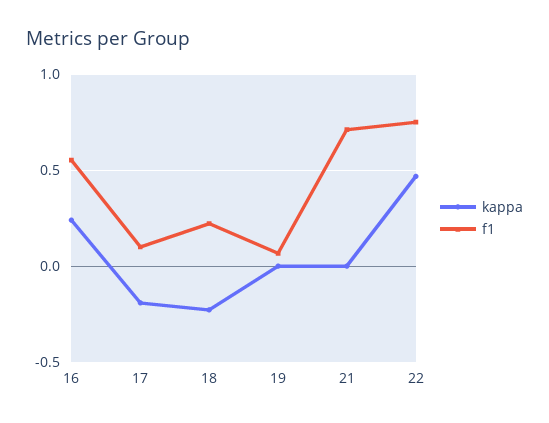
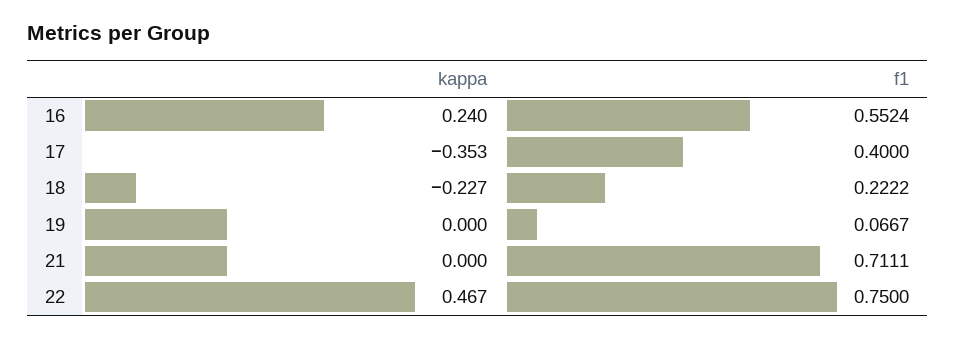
  {
    "kappa": {
      "16": 0.24,
-     "17": -0.2,
+     "17": -0.353,
      "18": -0.227,
      "19": 0,
      "21": 0,
      "22": 0.467
    },
    "f1": {
      "16": 0.5524,
-     "17": 0.1,
+     "17": 0.4,
      "18": 0.2222,
      "19": 0.0667,
      "21": 0.7111,
      "22": 0.75
    }
  }

